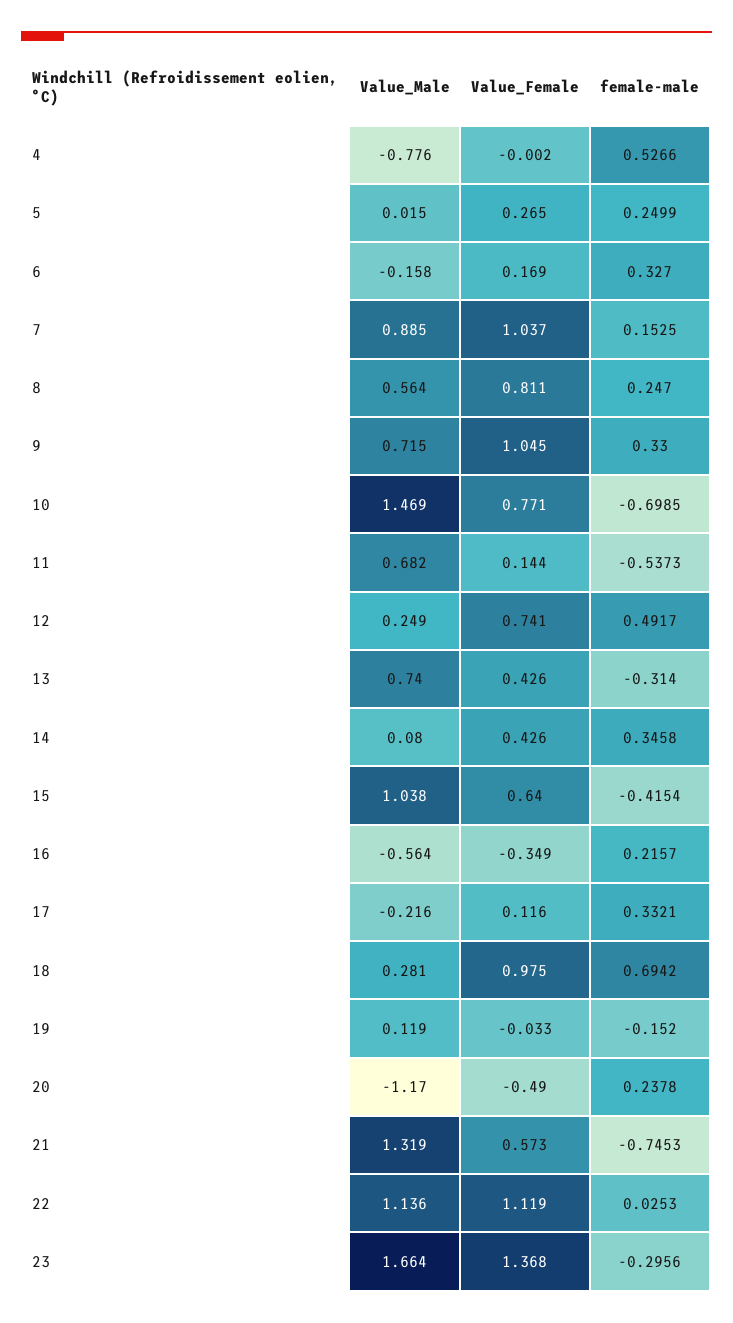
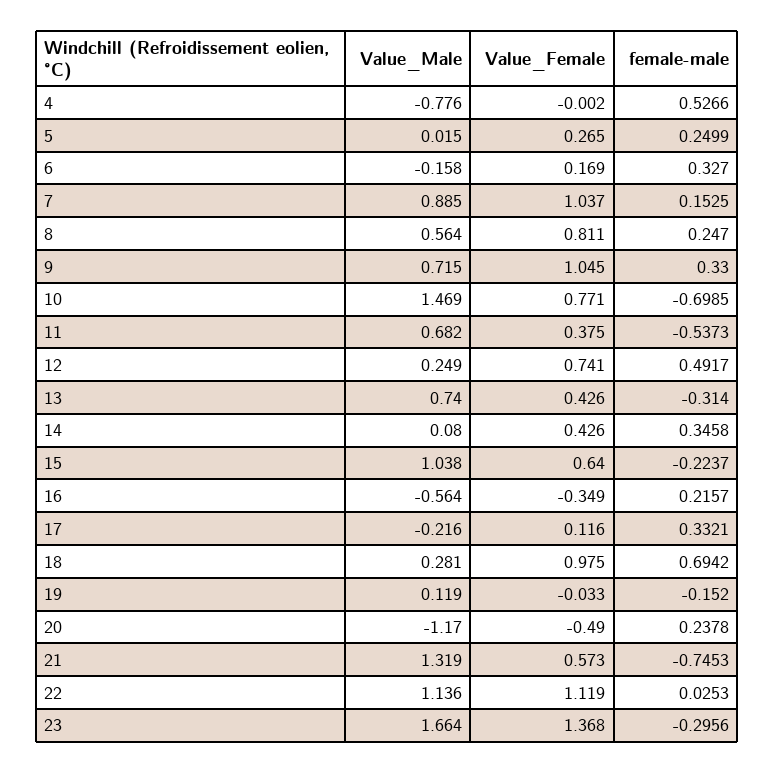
  {
    "Value_Male": {
      "4": -0.776,
      "5": 0.015,
      "6": -0.158,
      "7": 0.885,
      "8": 0.564,
      "9": 0.715,
      "10": 1.469,
      "11": 0.682,
      "12": 0.249,
      "13": 0.74,
      "14": 0.08,
      "15": 1.038,
      "16": -0.564,
      "17": -0.216,
      "18": 0.281,
      "19": 0.119,
      "20": -1.17,
      "21": 1.319,
      "22": 1.136,
      "23": 1.664
    },
    "Value_Female": {
      "4": -0.002,
      "5": 0.265,
      "6": 0.169,
      "7": 1.037,
      "8": 0.811,
      "9": 1.045,
      "10": 0.771,
-     "11": 0.144,
+     "11": 0.375,
      "12": 0.741,
      "13": 0.426,
      "14": 0.426,
      "15": 0.64,
      "16": -0.349,
      "17": 0.116,
      "18": 0.975,
      "19": -0.033,
      "20": -0.49,
      "21": 0.573,
      "22": 1.119,
      "23": 1.368
    },
    "female-male": {
      "4": 0.5266,
      "5": 0.2499,
      "6": 0.327,
      "7": 0.1525,
      "8": 0.247,
      "9": 0.33,
      "10": -0.6985,
      "11": -0.5373,
      "12": 0.4917,
      "13": -0.314,
      "14": 0.3458,
-     "15": -0.4154,
+     "15": -0.2237,
      "16": 0.2157,
      "17": 0.3321,
      "18": 0.6942,
      "19": -0.152,
      "20": 0.2378,
      "21": -0.7453,
      "22": 0.0253,
      "23": -0.2956
    }
  }

